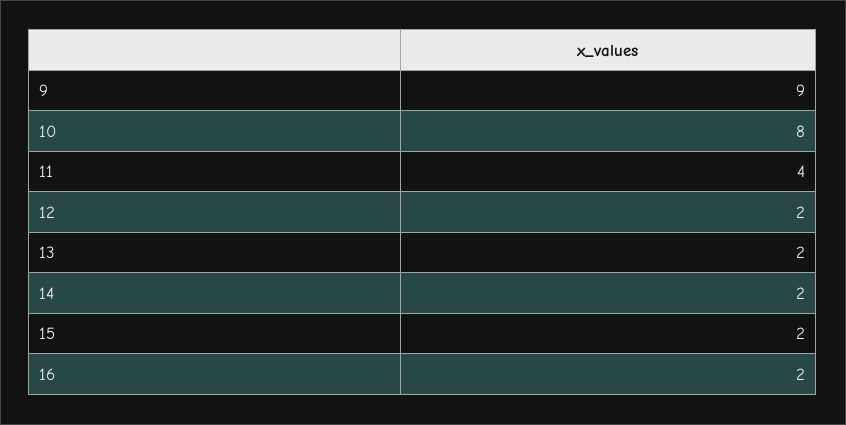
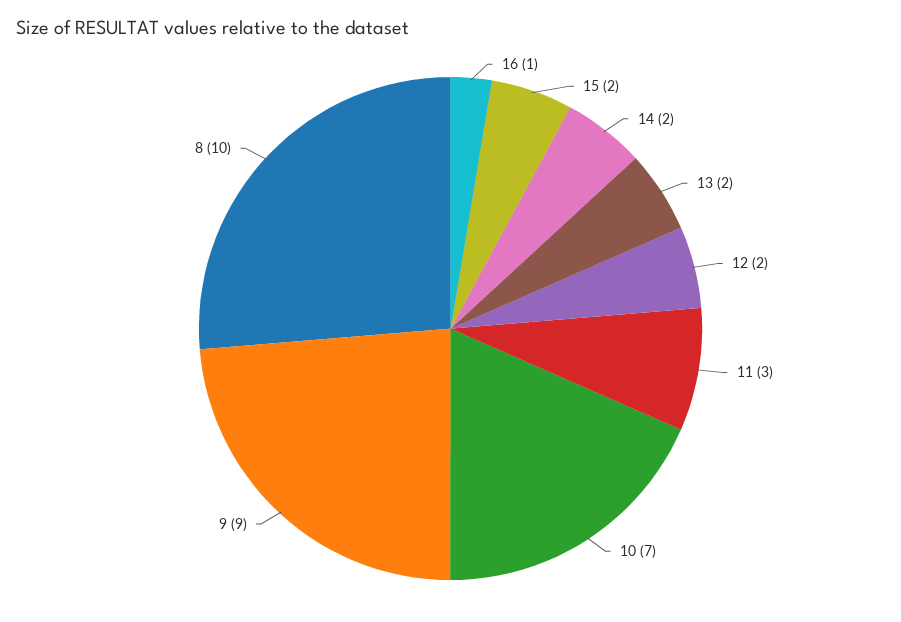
  {
    "9": 9,
-   "10": 8,
+   "10": 7,
-   "11": 4,
+   "11": 3,
    "12": 2,
    "13": 2,
    "14": 2,
    "15": 2,
-   "16": 2
+   "16": 1,
+   "8": 10
  }

